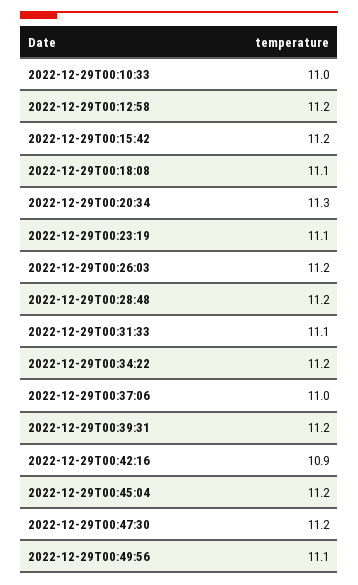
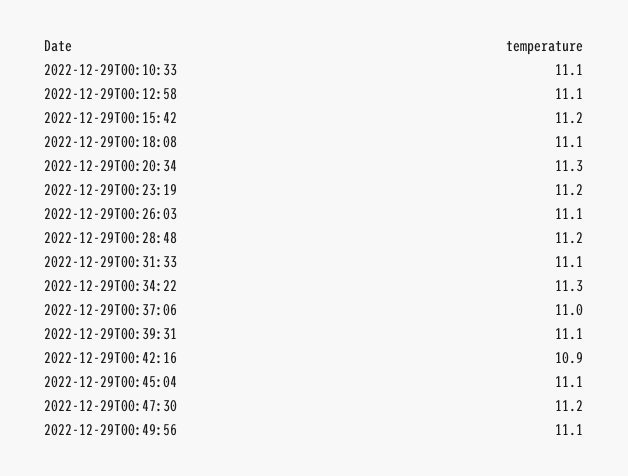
  {
-   "2022-12-29T00:10:33": 11,
+   "2022-12-29T00:10:33": 11.1,
-   "2022-12-29T00:12:58": 11.2,
+   "2022-12-29T00:12:58": 11.1,
    "2022-12-29T00:15:42": 11.2,
    "2022-12-29T00:18:08": 11.1,
    "2022-12-29T00:20:34": 11.3,
-   "2022-12-29T00:23:19": 11.1,
+   "2022-12-29T00:23:19": 11.2,
-   "2022-12-29T00:26:03": 11.2,
+   "2022-12-29T00:26:03": 11.1,
    "2022-12-29T00:28:48": 11.2,
    "2022-12-29T00:31:33": 11.1,
-   "2022-12-29T00:34:22": 11.2,
+   "2022-12-29T00:34:22": 11.3,
    "2022-12-29T00:37:06": 11,
-   "2022-12-29T00:39:31": 11.2,
+   "2022-12-29T00:39:31": 11.1,
    "2022-12-29T00:42:16": 10.9,
-   "2022-12-29T00:45:04": 11.2,
+   "2022-12-29T00:45:04": 11.1,
    "2022-12-29T00:47:30": 11.2,
    "2022-12-29T00:49:56": 11.1
  }

